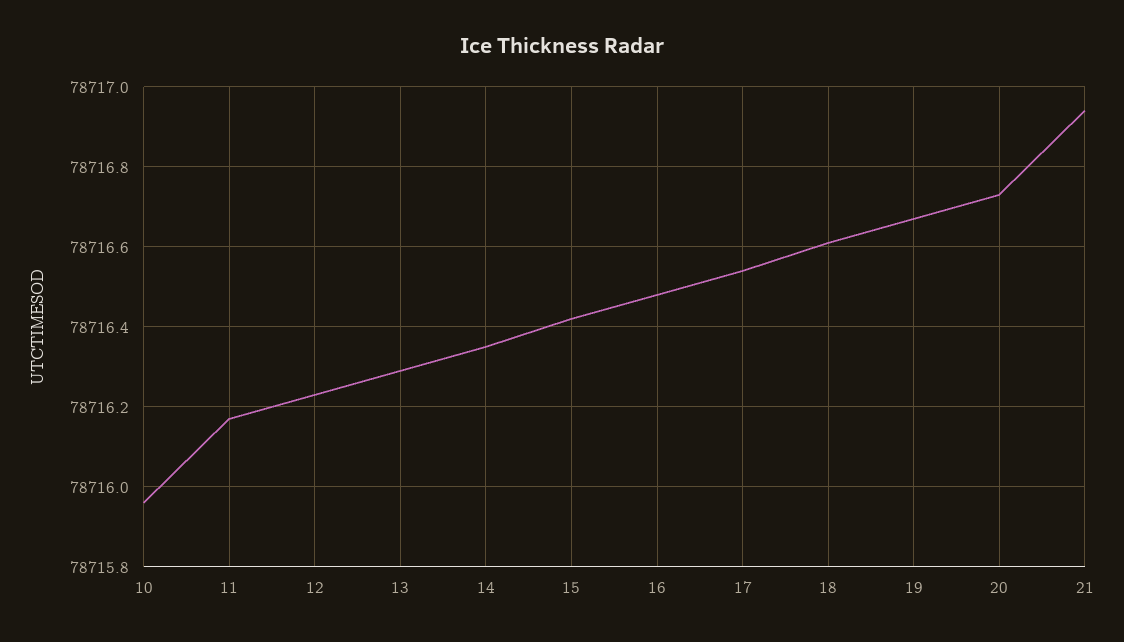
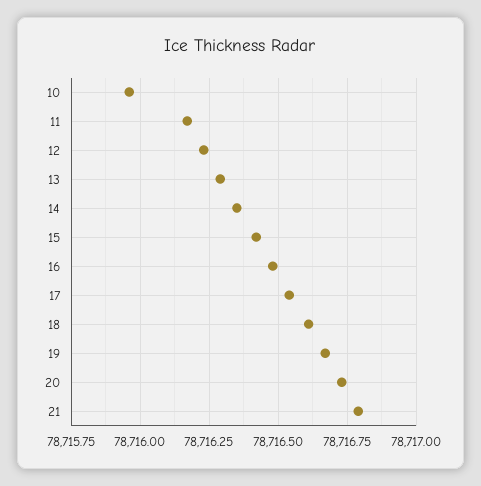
  {
    "10": 78715.95,
    "11": 78716.15,
    "12": 78716.25,
    "13": 78716.3,
    "14": 78716.35,
    "15": 78716.4,
    "16": 78716.5,
    "17": 78716.55,
    "18": 78716.6,
    "19": 78716.65,
    "20": 78716.75,
-   "21": 78716.95
+   "21": 78716.8
  }

